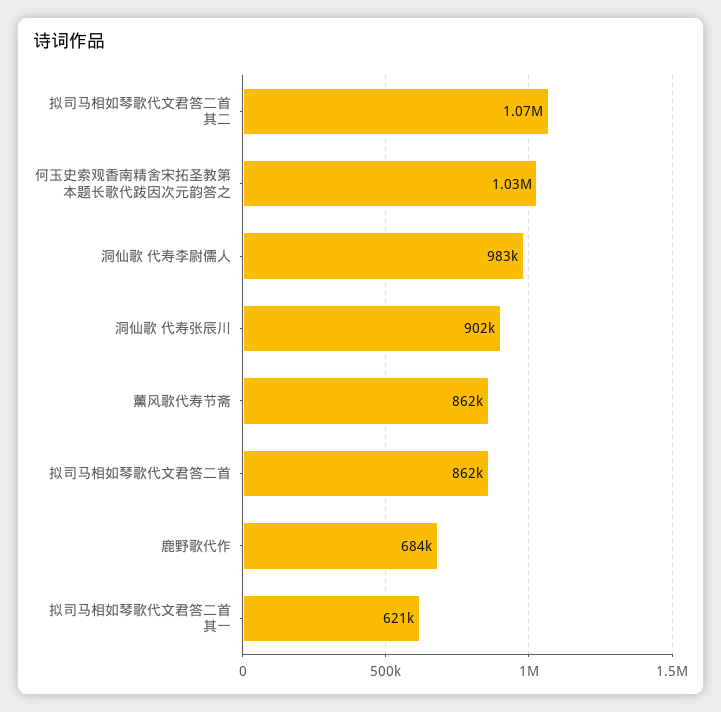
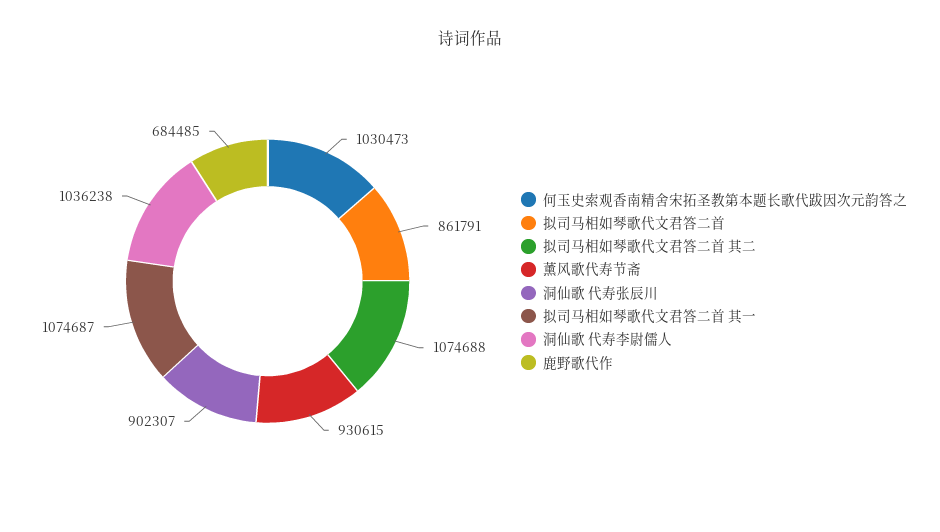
  {
    "拟司马相如琴歌代文君答二首 其二": 1074688,
    "何玉史索观香南精舍宋拓圣教第本题长歌代跋因次元韵答之": 1030473,
-   "洞仙歌 代寿李尉儒人": 983000,
+   "洞仙歌 代寿李尉儒人": 1036238,
    "洞仙歌 代寿张辰川": 902307,
-   "薰风歌代寿节斋": 862000,
+   "薰风歌代寿节斋": 930615,
    "拟司马相如琴歌代文君答二首": 861791,
    "鹿野歌代作": 684485,
-   "拟司马相如琴歌代文君答二首 其一": 621000
+   "拟司马相如琴歌代文君答二首 其一": 1074687
  }

